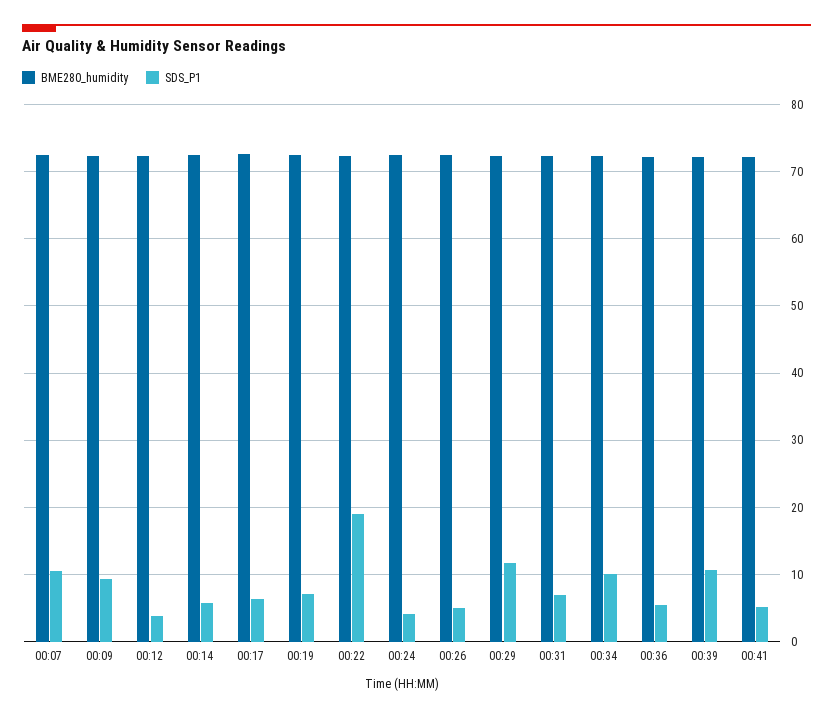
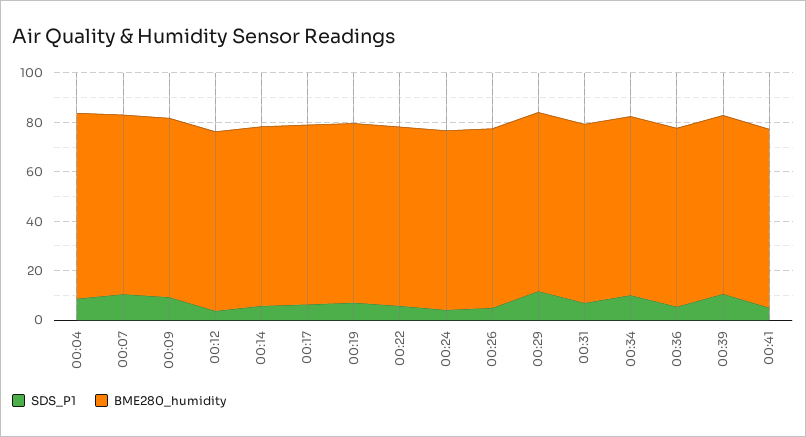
  {
    "BME280_humidity": {
      "00:07": 72,
      "00:09": 72,
      "00:12": 72,
      "00:14": 73,
      "00:17": 73,
      "00:19": 73,
      "00:22": 72,
      "00:24": 73,
      "00:26": 72,
      "00:29": 72,
      "00:31": 72,
      "00:34": 72,
      "00:36": 72,
      "00:39": 72,
-     "00:41": 72
+     "00:41": 72,
+     "00:04": 75
    },
    "SDS_P1": {
      "00:07": 11,
      "00:09": 9,
      "00:12": 4,
      "00:14": 6,
      "00:17": 6,
      "00:19": 7,
-     "00:22": 19,
+     "00:22": 5,
      "00:24": 4,
      "00:26": 5,
      "00:29": 12,
      "00:31": 7,
      "00:34": 10,
      "00:36": 5,
      "00:39": 11,
-     "00:41": 5
+     "00:41": 5,
+     "00:04": 10
    }
  }

